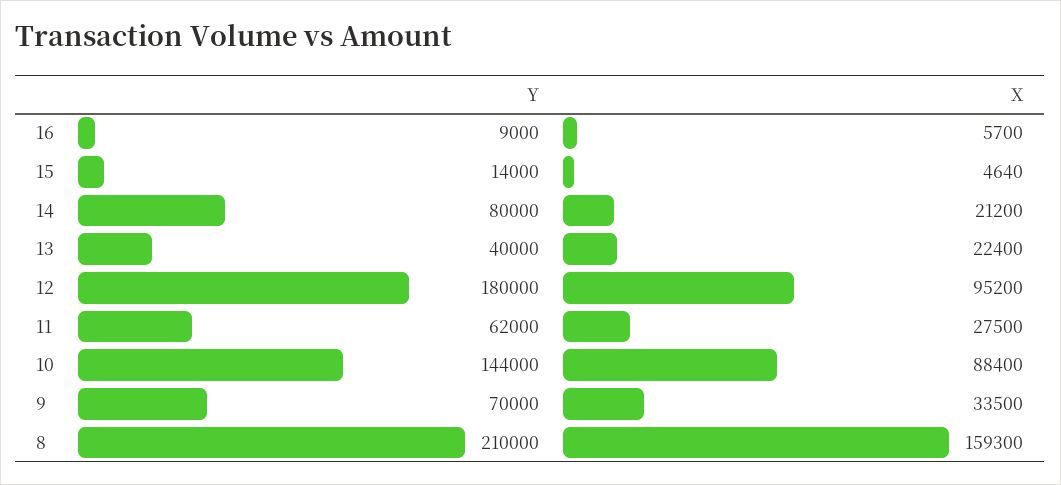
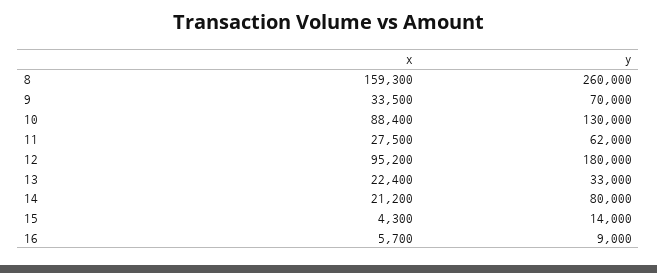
  {
    "Y": {
      "16": 9000,
      "15": 14000,
      "14": 80000,
-     "13": 40000,
+     "13": 33000,
      "12": 180000,
      "11": 62000,
-     "10": 144000,
+     "10": 130000,
      "9": 70000,
-     "8": 210000
+     "8": 260000
    },
    "X": {
      "16": 5700,
-     "15": 4640,
+     "15": 4300,
      "14": 21200,
      "13": 22400,
      "12": 95200,
      "11": 27500,
      "10": 88400,
      "9": 33500,
      "8": 159300
    }
  }

